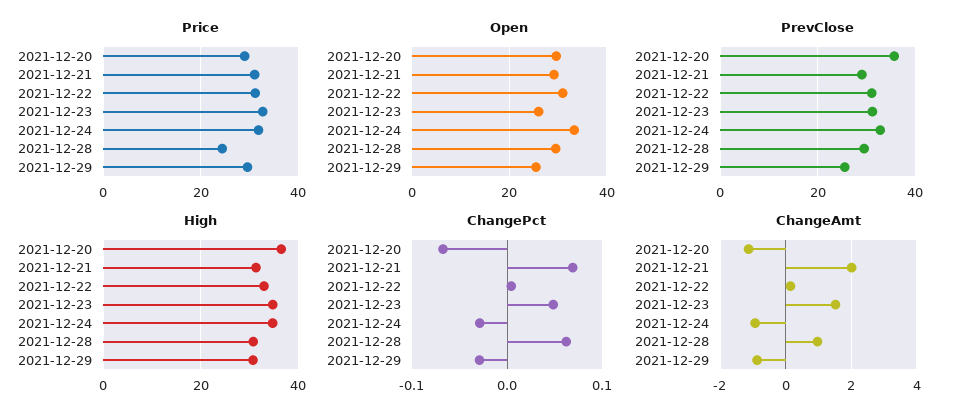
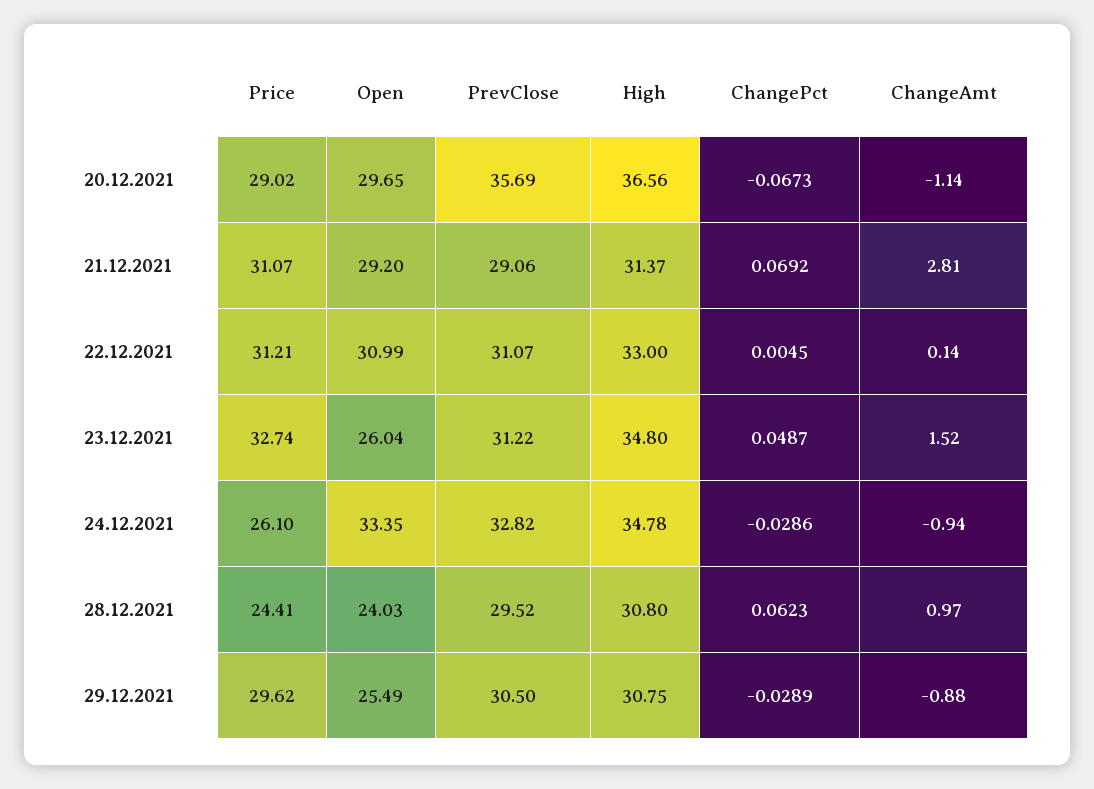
  {
    "Price": {
      "2021-12-20": 29.02,
      "2021-12-21": 31.07,
      "2021-12-22": 31.21,
      "2021-12-23": 32.74,
-     "2021-12-24": 32,
+     "2021-12-24": 26.1,
      "2021-12-28": 24.41,
      "2021-12-29": 29.62
    },
    "Open": {
      "2021-12-20": 29.65,
      "2021-12-21": 29.2,
      "2021-12-22": 30.99,
      "2021-12-23": 26.04,
      "2021-12-24": 33.35,
-     "2021-12-28": 30,
+     "2021-12-28": 24.03,
      "2021-12-29": 25.49
    },
    "PrevClose": {
      "2021-12-20": 35.69,
      "2021-12-21": 29.06,
      "2021-12-22": 31.07,
      "2021-12-23": 31.22,
      "2021-12-24": 32.82,
      "2021-12-28": 29.52,
-     "2021-12-29": 26
+     "2021-12-29": 30.5
    },
    "High": {
      "2021-12-20": 36.56,
      "2021-12-21": 31.37,
      "2021-12-22": 33,
      "2021-12-23": 34.8,
      "2021-12-24": 34.78,
      "2021-12-28": 30.8,
      "2021-12-29": 30.75
    },
    "ChangePct": {
      "2021-12-20": -0.0673,
      "2021-12-21": 0.0692,
      "2021-12-22": 0.0045,
      "2021-12-23": 0.0487,
      "2021-12-24": -0.0286,
      "2021-12-28": 0.0623,
      "2021-12-29": -0.0289
    },
    "ChangeAmt": {
      "2021-12-20": -1.14,
-     "2021-12-21": 2,
+     "2021-12-21": 2.81,
      "2021-12-22": 0.14,
      "2021-12-23": 1.52,
      "2021-12-24": -0.94,
      "2021-12-28": 0.97,
      "2021-12-29": -0.88
    }
  }

